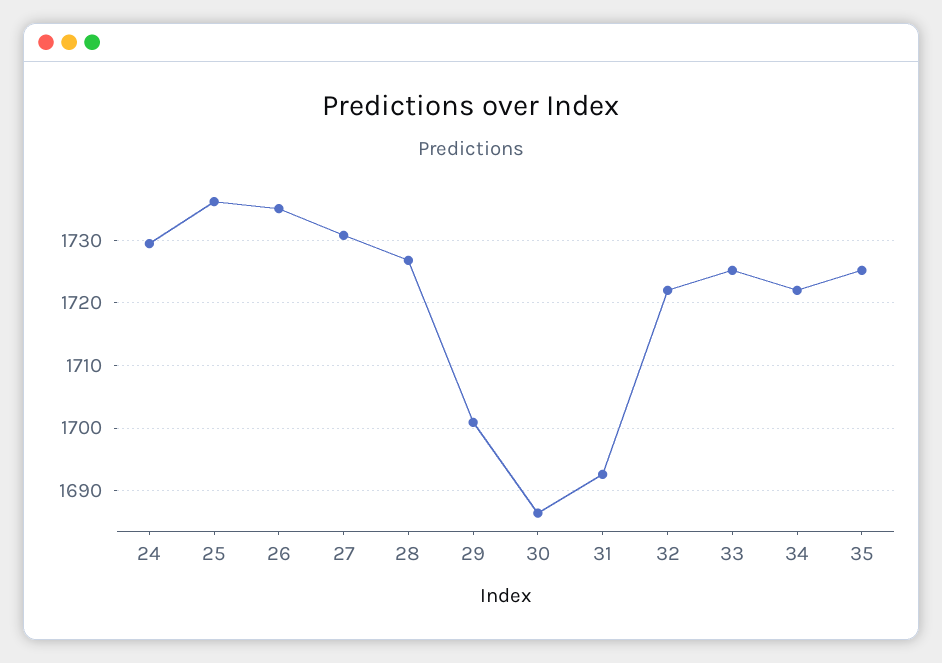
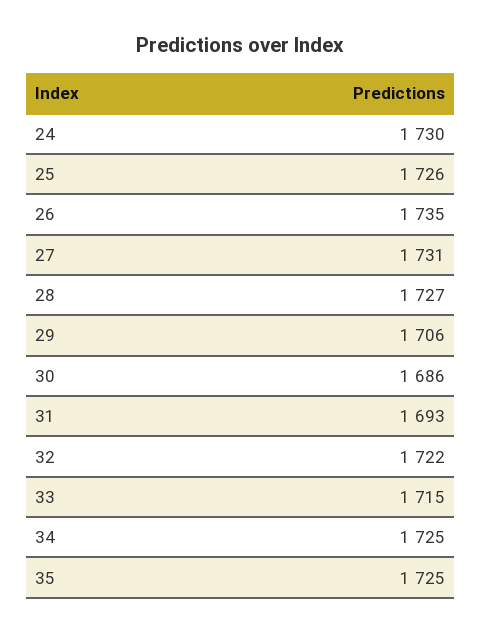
  {
    "24": 1730,
-   "25": 1736,
+   "25": 1726,
    "26": 1735,
    "27": 1731,
    "28": 1727,
-   "29": 1701,
+   "29": 1706,
    "30": 1686,
    "31": 1693,
    "32": 1722,
-   "33": 1725,
+   "33": 1715,
-   "34": 1722,
+   "34": 1725,
    "35": 1725
  }

